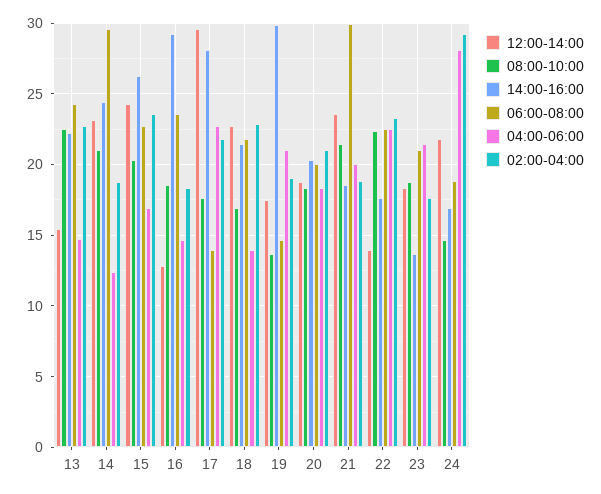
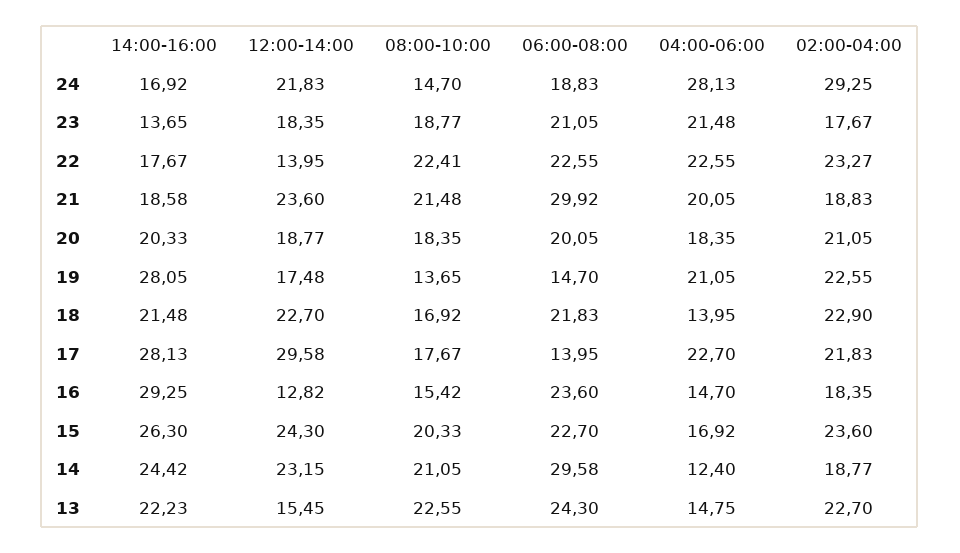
  {
    "12:00-14:00": {
      "13": 15.45,
      "14": 23.15,
      "15": 24.3,
      "16": 12.82,
      "17": 29.58,
      "18": 22.7,
      "19": 17.48,
      "20": 18.77,
      "21": 23.6,
      "22": 13.95,
      "23": 18.35,
      "24": 21.83
    },
    "08:00-10:00": {
      "13": 22.55,
      "14": 21.05,
      "15": 20.33,
-     "16": 18.5,
+     "16": 15.42,
      "17": 17.67,
      "18": 16.92,
      "19": 13.65,
      "20": 18.35,
      "21": 21.48,
      "22": 22.41,
      "23": 18.77,
      "24": 14.7
    },
    "14:00-16:00": {
      "13": 22.23,
      "14": 24.42,
      "15": 26.3,
      "16": 29.25,
      "17": 28.13,
      "18": 21.48,
-     "19": 30,
+     "19": 28.05,
      "20": 20.33,
      "21": 18.58,
      "22": 17.67,
      "23": 13.65,
      "24": 16.92
    },
    "06:00-08:00": {
      "13": 24.3,
      "14": 29.58,
      "15": 22.7,
      "16": 23.6,
      "17": 13.95,
      "18": 21.83,
      "19": 14.7,
      "20": 20.05,
      "21": 29.92,
      "22": 22.55,
      "23": 21.05,
      "24": 18.83
    },
    "04:00-06:00": {
      "13": 14.75,
      "14": 12.4,
      "15": 16.92,
      "16": 14.7,
      "17": 22.7,
      "18": 13.95,
      "19": 21.05,
      "20": 18.35,
      "21": 20.05,
      "22": 22.55,
      "23": 21.48,
      "24": 28.13
    },
    "02:00-04:00": {
      "13": 22.7,
      "14": 18.77,
      "15": 23.6,
      "16": 18.35,
      "17": 21.83,
      "18": 22.9,
-     "19": 19,
+     "19": 22.55,
      "20": 21.05,
      "21": 18.83,
      "22": 23.27,
      "23": 17.67,
      "24": 29.25
    }
  }

